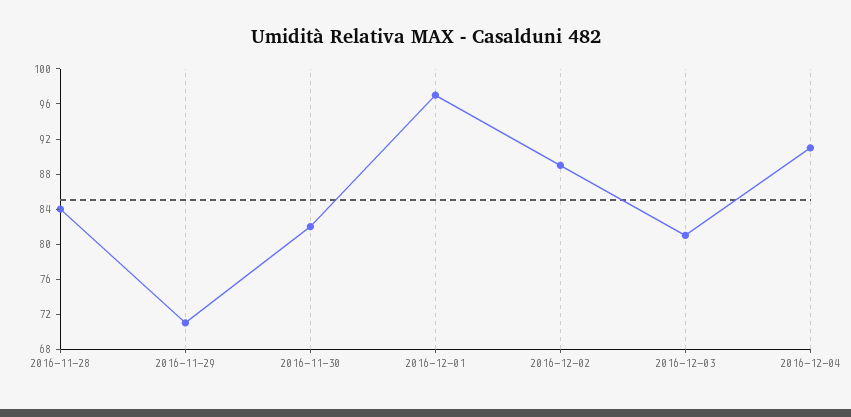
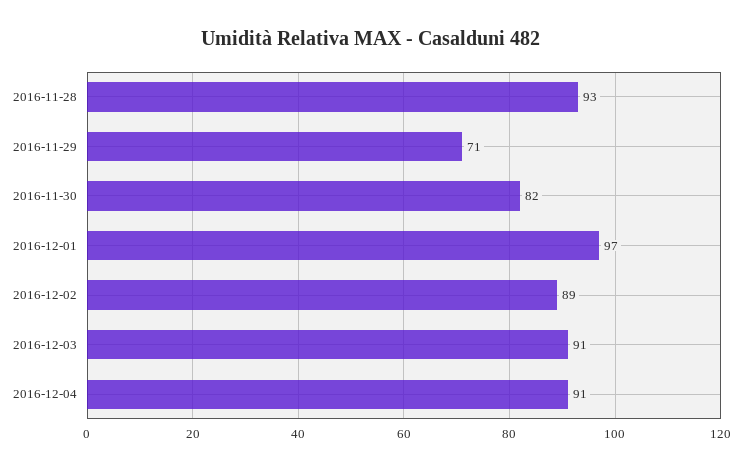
  {
-   "2016-11-28": 84,
+   "2016-11-28": 93,
    "2016-11-29": 71,
    "2016-11-30": 82,
    "2016-12-01": 97,
    "2016-12-02": 89,
-   "2016-12-03": 81,
+   "2016-12-03": 91,
    "2016-12-04": 91
  }

